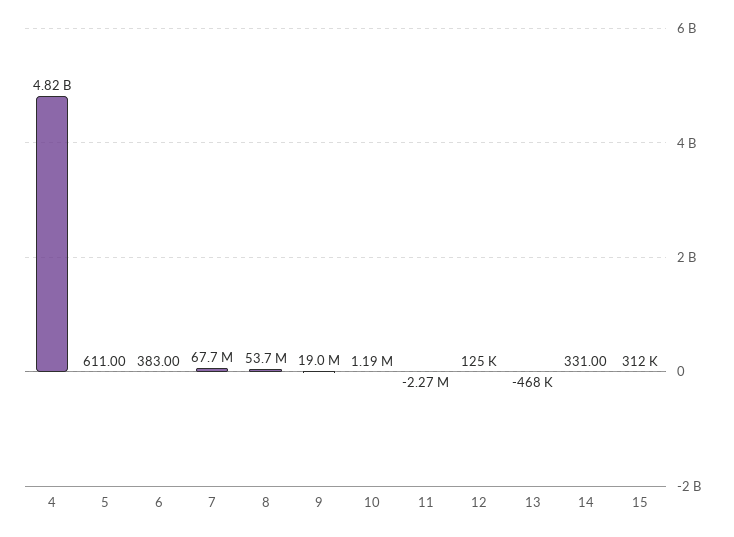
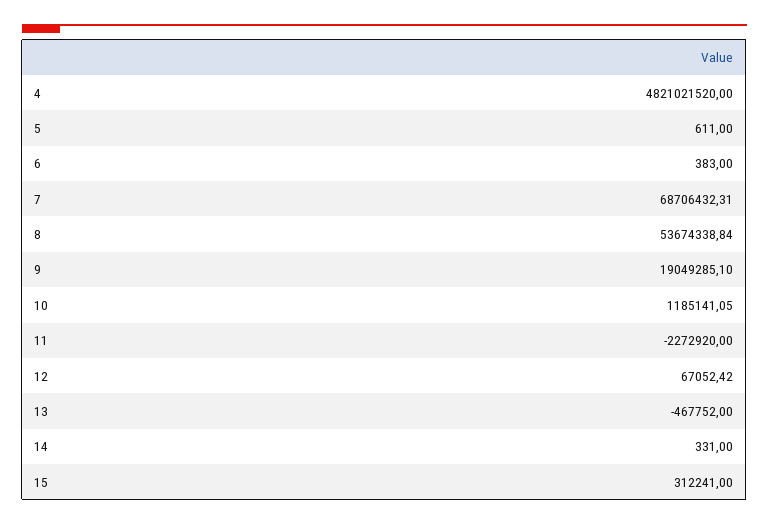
  {
    "4": 4821021520,
    "5": 611,
    "6": 383,
-   "7": 67700000,
+   "7": 68706432.31,
    "8": 53674338.84,
    "9": 19049285.1,
    "10": 1185141.05,
    "11": -2272920,
-   "12": 125000,
+   "12": 67052.42,
    "13": -467752,
    "14": 331,
    "15": 312241
  }

